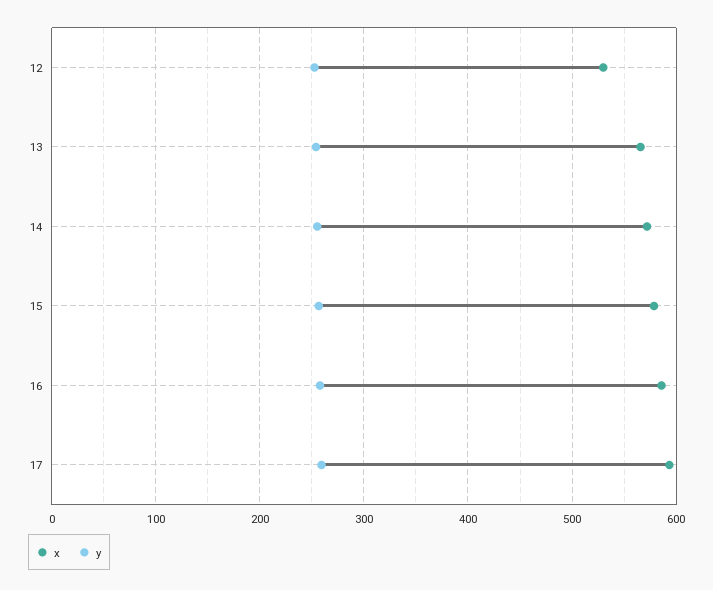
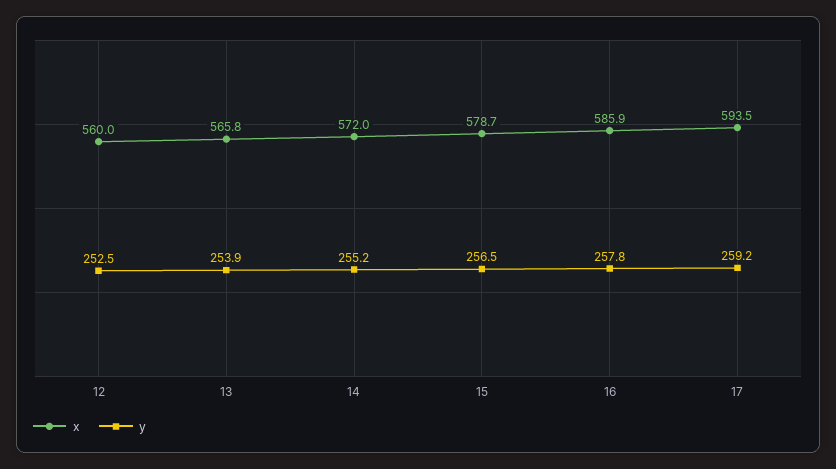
  {
    "x": {
-     "12": 530,
+     "12": 560,
      "13": 565.8,
      "14": 572,
      "15": 578.7,
      "16": 585.9,
      "17": 593.5
    },
    "y": {
      "12": 252.5,
      "13": 253.9,
      "14": 255.2,
      "15": 256.5,
      "16": 257.8,
      "17": 259.2
    }
  }

